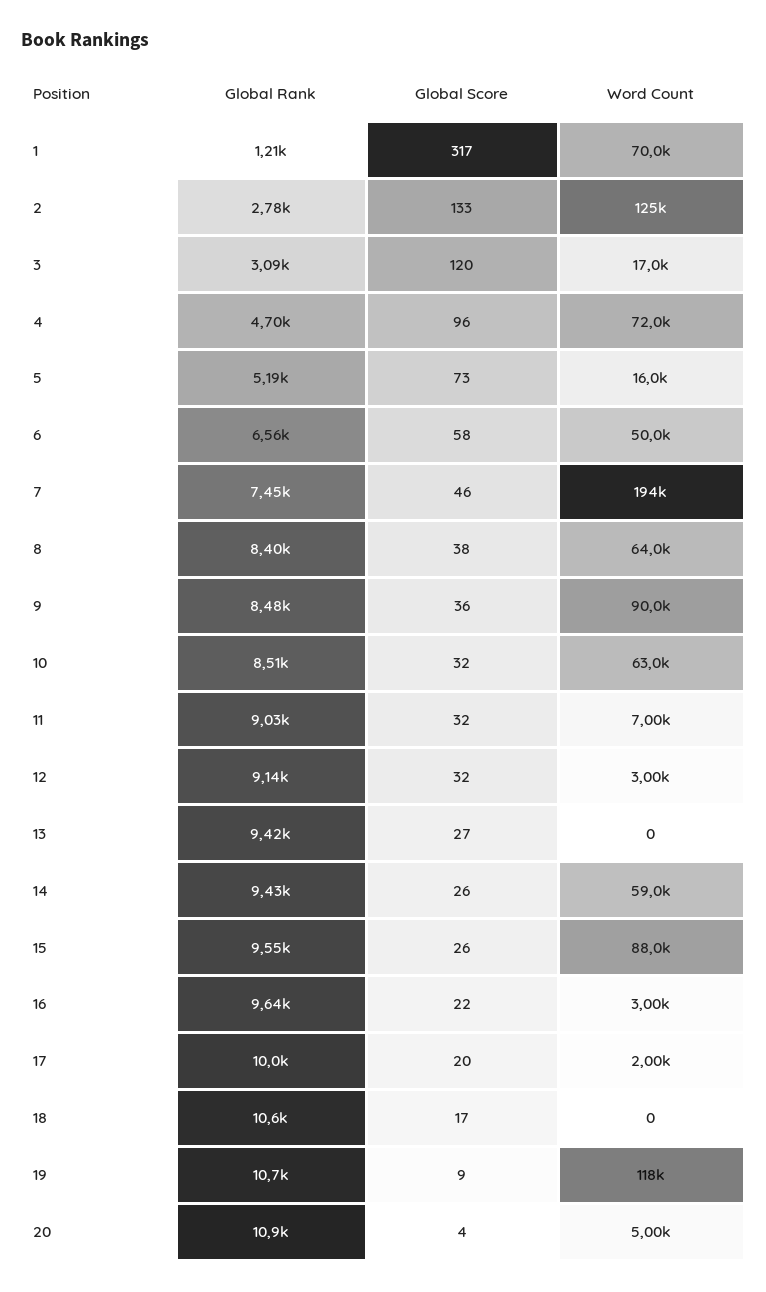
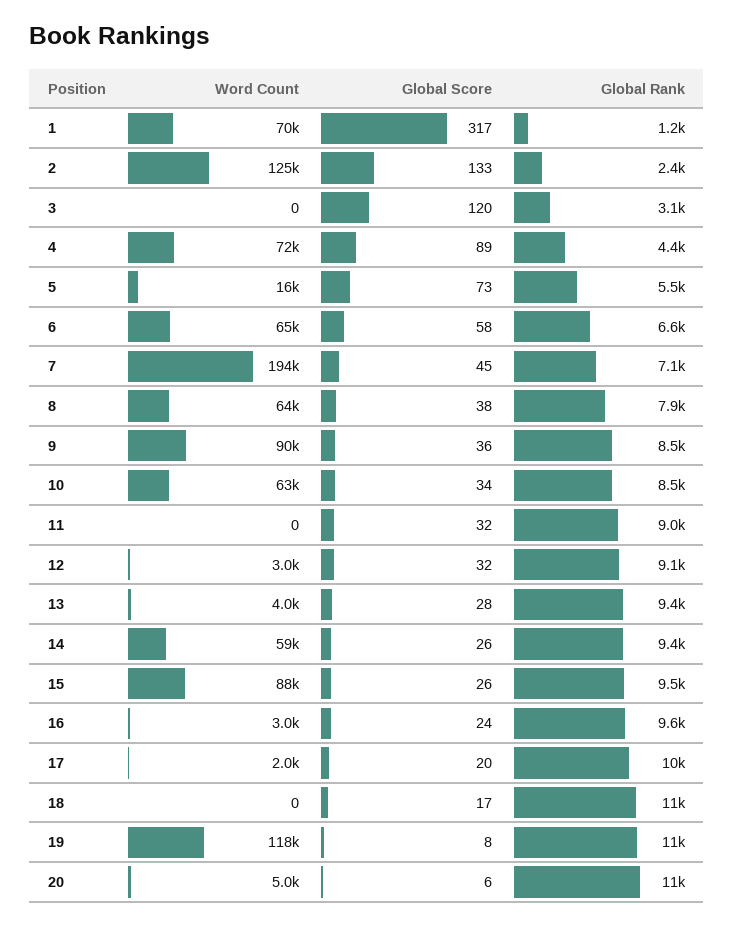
  {
    "Global Rank": {
      "1": 1210,
-     "2": 2780,
+     "2": 2400,
      "3": 3090,
-     "4": 4700,
+     "4": 4400,
-     "5": 5190,
+     "5": 5500,
      "6": 6560,
-     "7": 7450,
+     "7": 7100,
-     "8": 8400,
+     "8": 7900,
      "9": 8480,
      "10": 8510,
      "11": 9030,
      "12": 9140,
      "13": 9420,
      "14": 9430,
      "15": 9550,
      "16": 9640,
      "17": 10000,
      "18": 10600,
      "19": 10700,
      "20": 10900
    },
    "Global Score": {
      "1": 317,
      "2": 133,
      "3": 120,
-     "4": 96,
+     "4": 89,
      "5": 73,
      "6": 58,
-     "7": 46,
+     "7": 45,
      "8": 38,
      "9": 36,
-     "10": 32,
+     "10": 34,
      "11": 32,
      "12": 32,
-     "13": 27,
+     "13": 28,
      "14": 26,
      "15": 26,
-     "16": 22,
+     "16": 24,
      "17": 20,
      "18": 17,
-     "19": 9,
+     "19": 8,
-     "20": 4
+     "20": 6
    },
    "Word Count": {
      "1": 70000,
      "2": 125000,
-     "3": 17000,
+     "3": 0,
      "4": 72000,
      "5": 16000,
-     "6": 50000,
+     "6": 65000,
      "7": 194000,
      "8": 64000,
      "9": 90000,
      "10": 63000,
-     "11": 7000,
+     "11": 0,
      "12": 3000,
-     "13": 0,
+     "13": 4000,
      "14": 59000,
      "15": 88000,
      "16": 3000,
      "17": 2000,
      "18": 0,
      "19": 118000,
      "20": 5000
    }
  }

